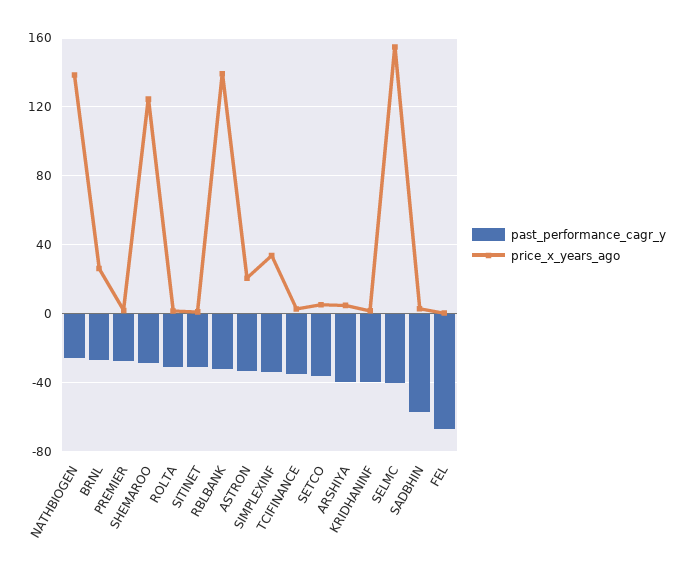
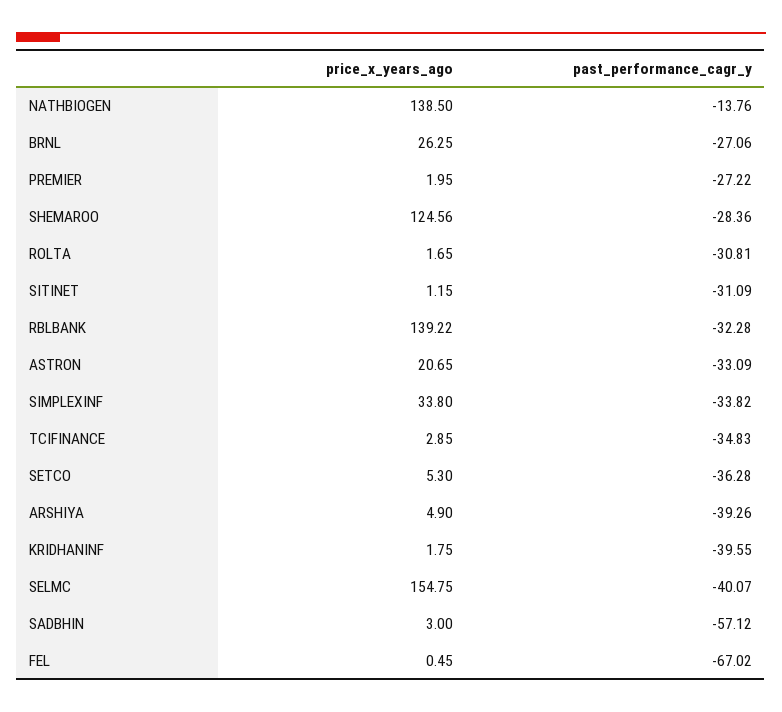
  {
    "past_performance_cagr_y": {
-     "NATHBIOGEN": -25,
+     "NATHBIOGEN": -13.76,
      "BRNL": -27.06,
      "PREMIER": -27.22,
      "SHEMAROO": -28.36,
      "ROLTA": -30.81,
      "SITINET": -31.09,
      "RBLBANK": -32.28,
      "ASTRON": -33.09,
      "SIMPLEXINF": -33.82,
      "TCIFINANCE": -34.83,
      "SETCO": -36.28,
      "ARSHIYA": -39.26,
      "KRIDHANINF": -39.55,
      "SELMC": -40.07,
      "SADBHIN": -57.12,
      "FEL": -67.02
    },
    "price_x_years_ago": {
      "NATHBIOGEN": 138.5,
      "BRNL": 26.25,
      "PREMIER": 1.95,
      "SHEMAROO": 124.56,
      "ROLTA": 1.65,
      "SITINET": 1.15,
      "RBLBANK": 139.22,
      "ASTRON": 20.65,
      "SIMPLEXINF": 33.8,
      "TCIFINANCE": 2.85,
      "SETCO": 5.3,
      "ARSHIYA": 4.9,
      "KRIDHANINF": 1.75,
      "SELMC": 154.75,
      "SADBHIN": 3,
      "FEL": 0.45
    }
  }

